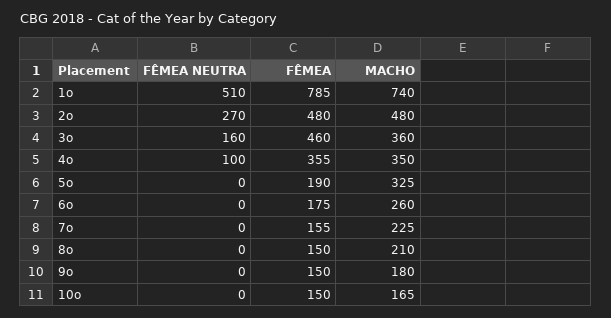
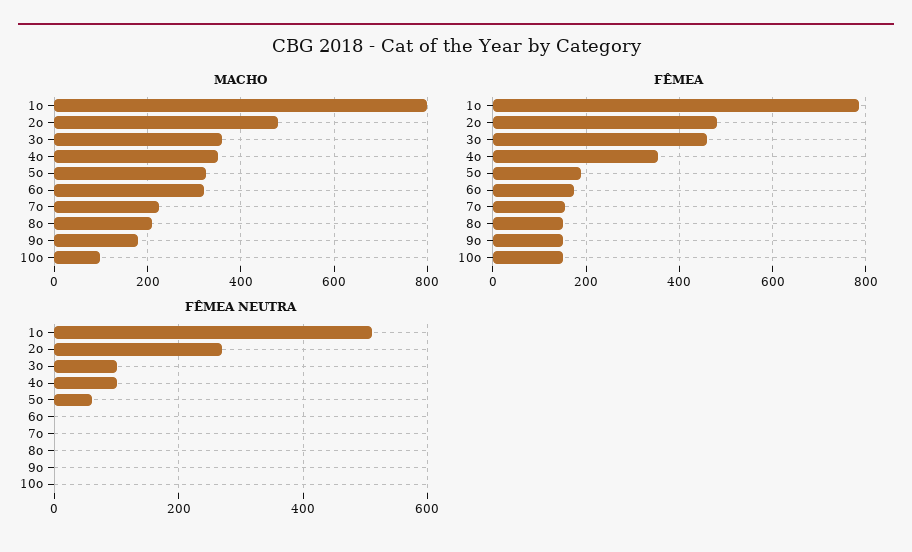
  {
    "FÊMEA NEUTRA": {
      "1o": 510,
      "2o": 270,
-     "3o": 160,
+     "3o": 100,
      "4o": 100,
-     "5o": 0,
+     "5o": 60,
      "6o": 0,
      "7o": 0,
      "8o": 0,
      "9o": 0,
      "10o": 0
    },
    "FÊMEA": {
      "1o": 785,
      "2o": 480,
      "3o": 460,
      "4o": 355,
      "5o": 190,
      "6o": 175,
      "7o": 155,
      "8o": 150,
      "9o": 150,
      "10o": 150
    },
    "MACHO": {
-     "1o": 740,
+     "1o": 800,
      "2o": 480,
      "3o": 360,
      "4o": 350,
      "5o": 325,
-     "6o": 260,
+     "6o": 320,
      "7o": 225,
      "8o": 210,
      "9o": 180,
-     "10o": 165
+     "10o": 100
    }
  }

